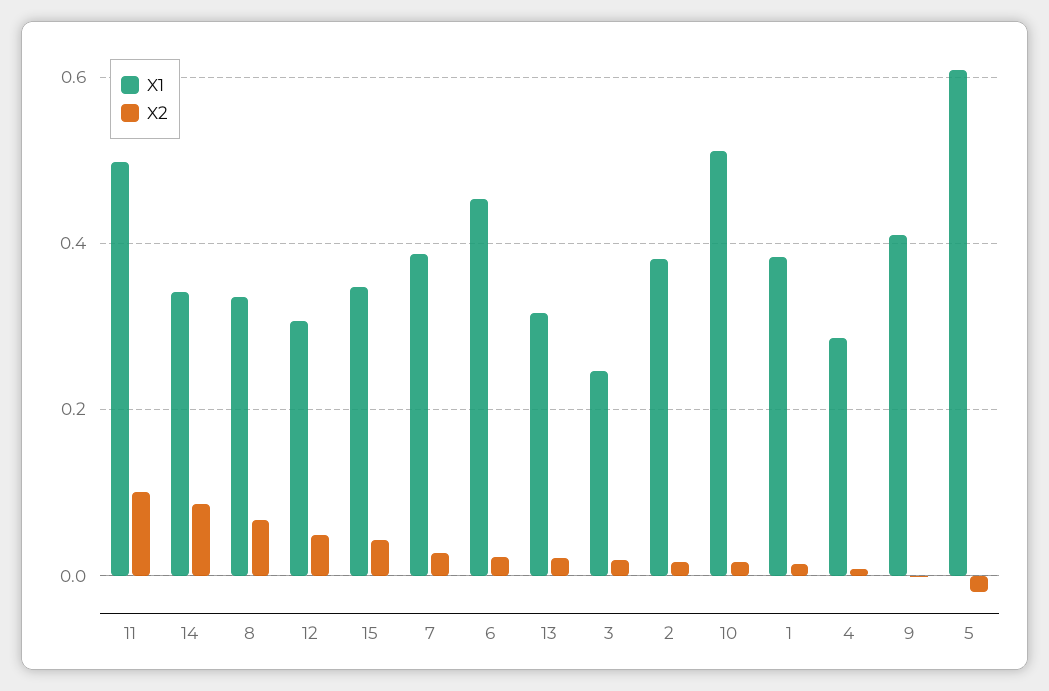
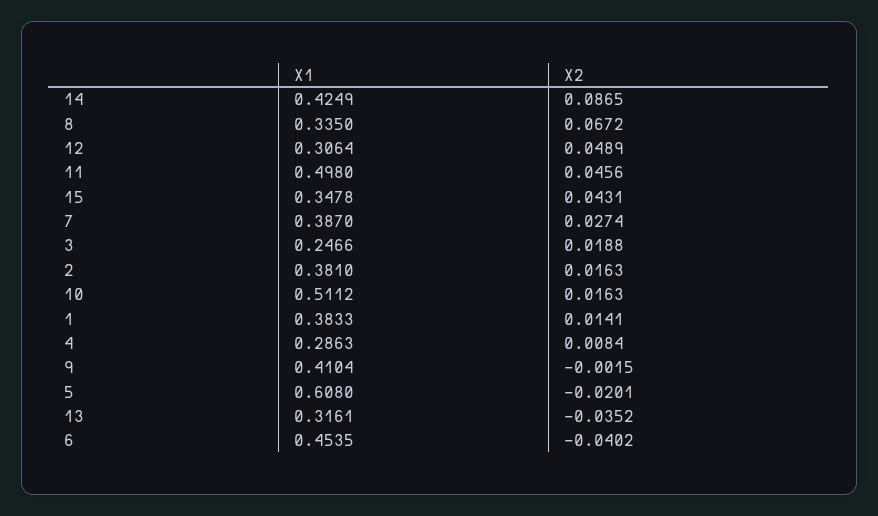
  {
    "X1": {
      "11": 0.498,
-     "14": 0.34,
+     "14": 0.4249,
      "8": 0.335,
      "12": 0.3064,
      "15": 0.3478,
      "7": 0.387,
      "6": 0.4535,
      "13": 0.3161,
      "3": 0.2466,
      "2": 0.381,
      "10": 0.5112,
      "1": 0.3833,
      "4": 0.2863,
      "9": 0.4104,
      "5": 0.608
    },
    "X2": {
-     "11": 0.1,
+     "11": 0.0456,
      "14": 0.0865,
      "8": 0.0672,
      "12": 0.0489,
      "15": 0.0431,
      "7": 0.0274,
-     "6": 0.02,
+     "6": -0.0402,
-     "13": 0.02,
+     "13": -0.0352,
      "3": 0.0188,
      "2": 0.0163,
      "10": 0.0163,
      "1": 0.0141,
      "4": 0.0084,
      "9": -0.0015,
      "5": -0.0201
    }
  }

